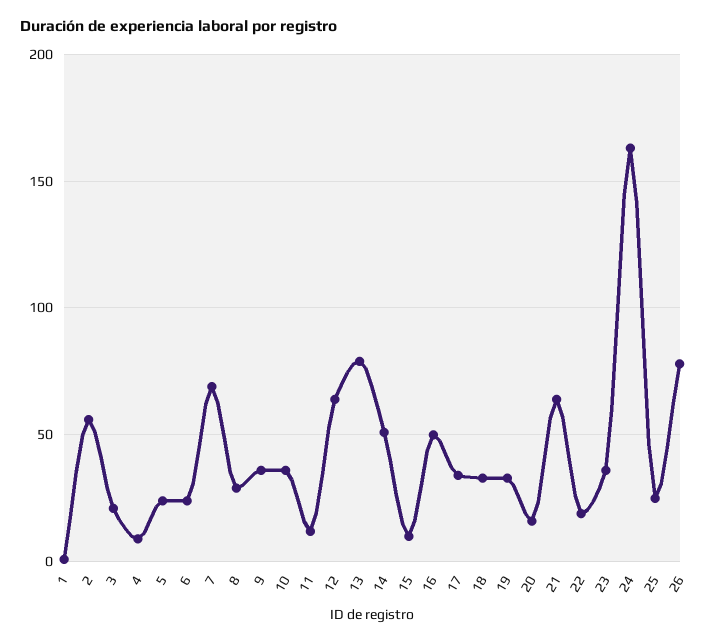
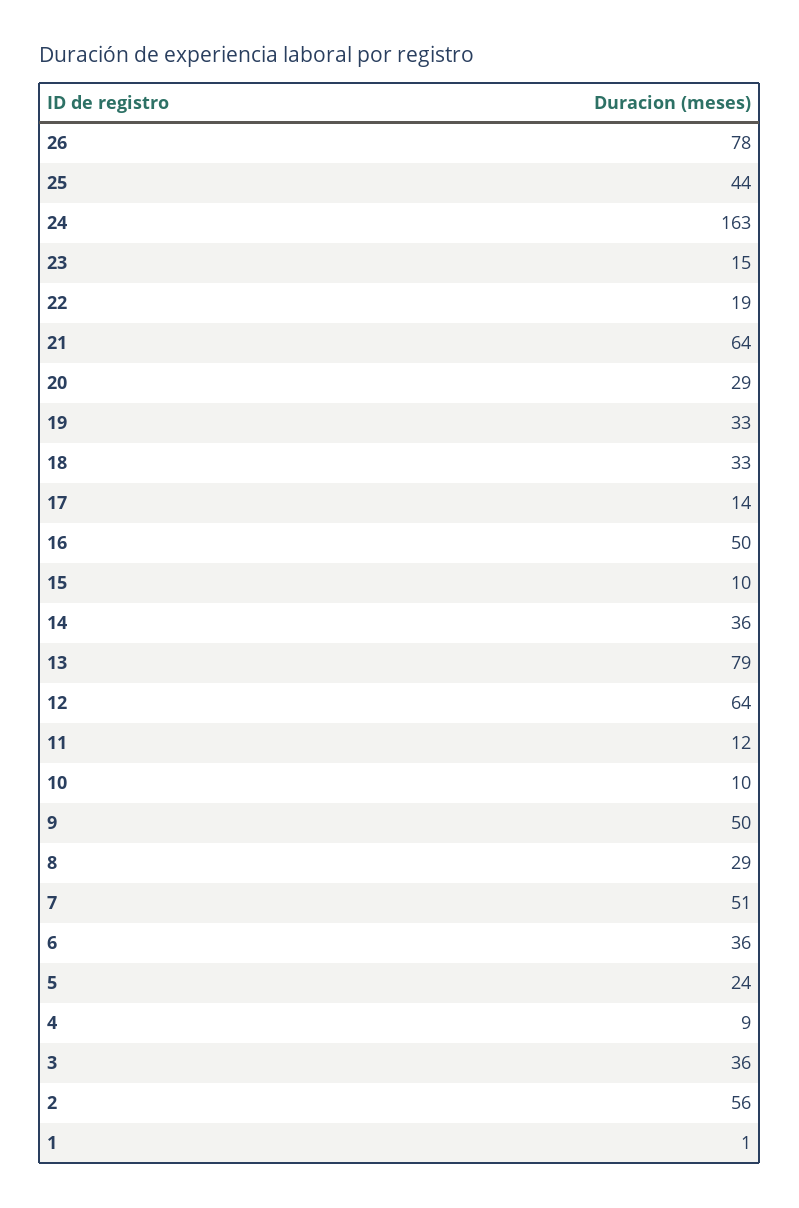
  {
    "1": 1,
    "2": 56,
-   "3": 20,
+   "3": 36,
    "4": 9,
    "5": 24,
-   "6": 25,
+   "6": 36,
-   "7": 70,
+   "7": 51,
    "8": 29,
-   "9": 35,
+   "9": 50,
-   "10": 35,
+   "10": 10,
    "11": 12,
    "12": 64,
    "13": 79,
-   "14": 50,
+   "14": 36,
    "15": 10,
    "16": 50,
-   "17": 35,
+   "17": 14,
    "18": 33,
    "19": 33,
-   "20": 15,
+   "20": 29,
    "21": 64,
    "22": 19,
-   "23": 35,
+   "23": 15,
    "24": 163,
-   "25": 25,
+   "25": 44,
    "26": 78
  }

